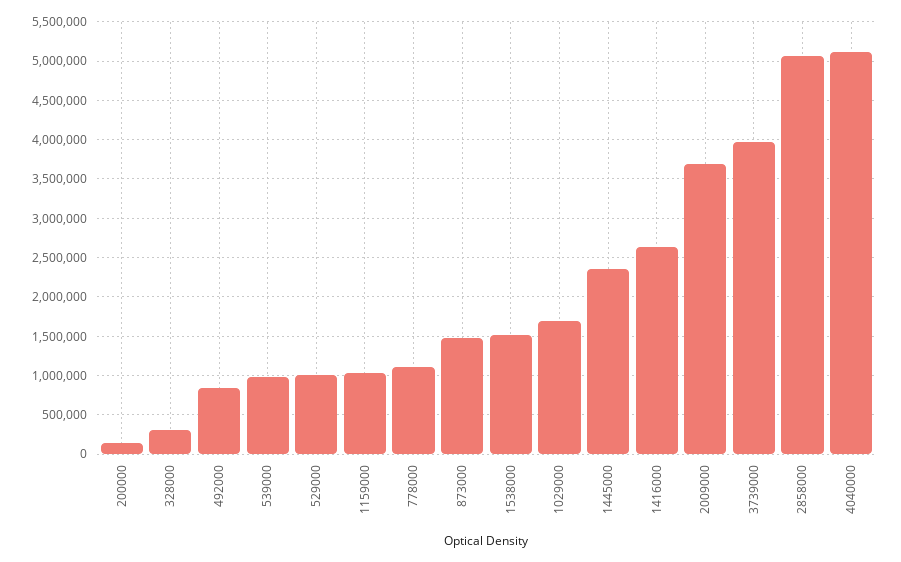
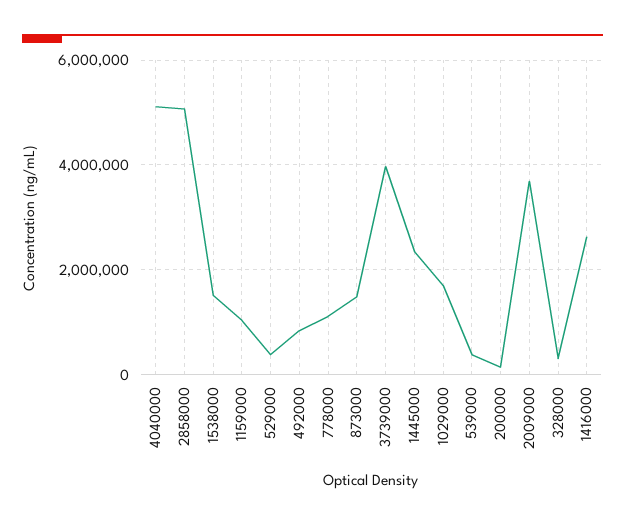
  {
    "200000": 100000,
    "328000": 300000,
    "492000": 800000,
-   "539000": 1000000,
+   "539000": 400000,
-   "529000": 1000000,
+   "529000": 400000,
    "1159000": 1000000,
    "778000": 1100000,
    "873000": 1500000,
    "1538000": 1500000,
    "1029000": 1700000,
    "1445000": 2400000,
    "1416000": 2600000,
    "2009000": 3700000,
    "3739000": 4000000,
    "2858000": 5100000,
    "4040000": 5100000
  }

